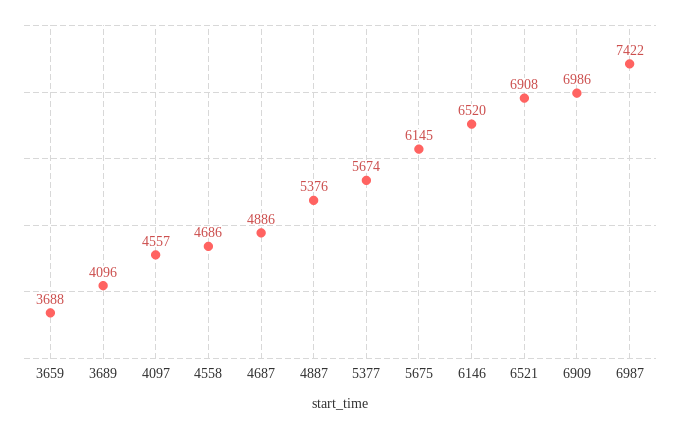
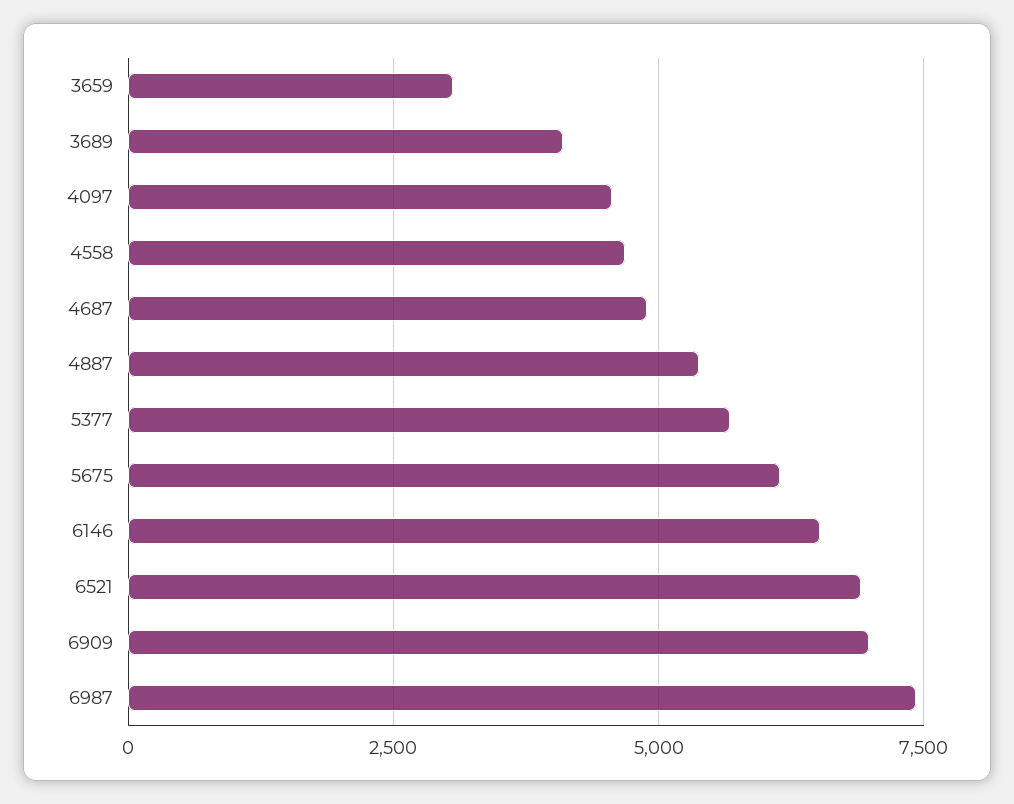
  {
-   "3659": 3688,
+   "3659": 3000,
    "3689": 4096,
    "4097": 4557,
    "4558": 4686,
    "4687": 4886,
    "4887": 5376,
    "5377": 5674,
    "5675": 6145,
    "6146": 6520,
    "6521": 6908,
    "6909": 6986,
    "6987": 7422
  }

